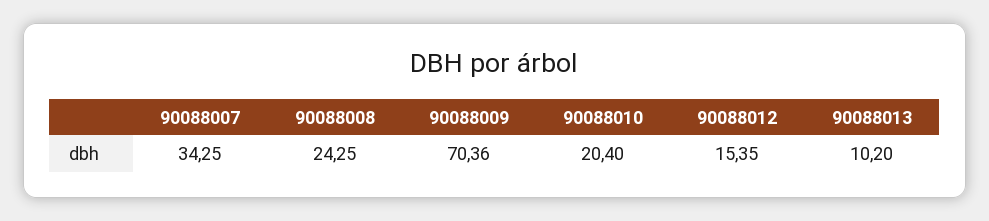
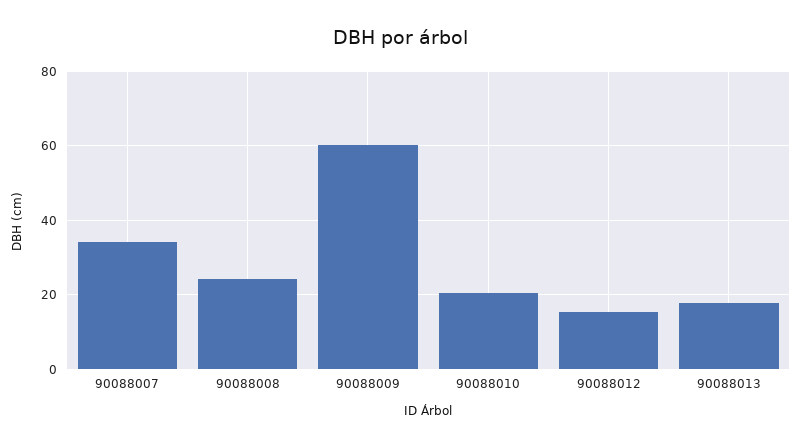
  {
    "90088007": 34.25,
    "90088008": 24.25,
-   "90088009": 70.36,
+   "90088009": 60,
    "90088010": 20.4,
    "90088012": 15.35,
-   "90088013": 10.2
+   "90088013": 18
  }

